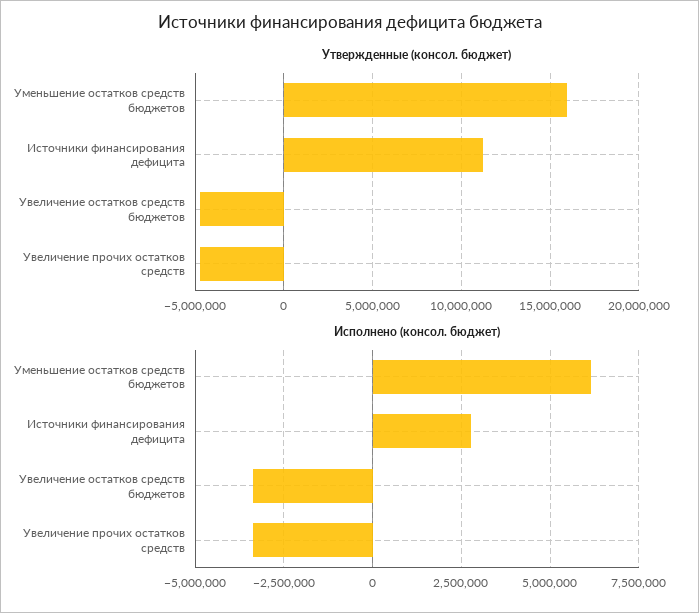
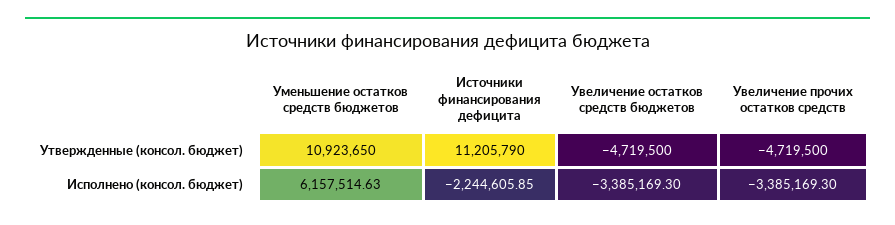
  {
    "Утвержденные (консол. бюджет)": {
-     "Уменьшение остатков средств бюджетов": 16000000,
+     "Уменьшение остатков средств бюджетов": 10923650,
      "Источники финансирования дефицита": 11205790,
      "Увеличение остатков средств бюджетов": -4719500,
      "Увеличение прочих остатков средств": -4719500
    },
    "Исполнено (консол. бюджет)": {
      "Уменьшение остатков средств бюджетов": 6157514.63,
-     "Источники финансирования дефицита": 2750000,
+     "Источники финансирования дефицита": -2244605.85,
      "Увеличение остатков средств бюджетов": -3385169.3,
      "Увеличение прочих остатков средств": -3385169.3
    }
  }

